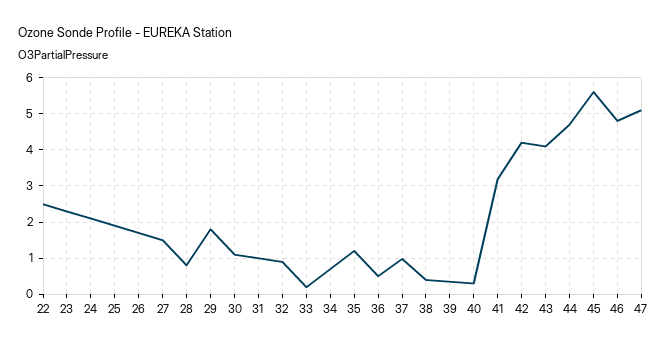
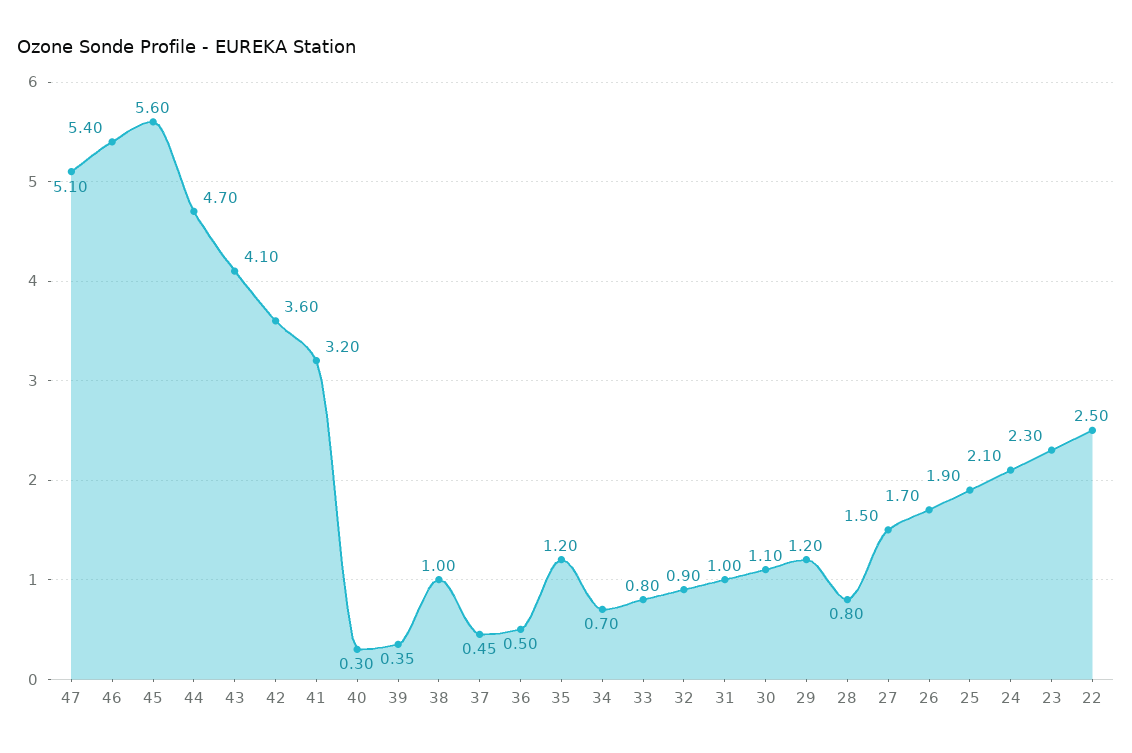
  {
    "22": 2.5,
    "23": 2.3,
    "24": 2.1,
    "25": 1.9,
    "26": 1.7,
    "27": 1.5,
    "28": 0.8,
-   "29": 1.8,
+   "29": 1.2,
    "30": 1.1,
    "31": 1,
    "32": 0.9,
-   "33": 0.2,
+   "33": 0.8,
    "34": 0.7,
    "35": 1.2,
    "36": 0.5,
-   "37": 1,
+   "37": 0.45,
-   "38": 0.4,
+   "38": 1,
    "39": 0.35,
    "40": 0.3,
    "41": 3.2,
-   "42": 4.2,
+   "42": 3.6,
    "43": 4.1,
    "44": 4.7,
    "45": 5.6,
-   "46": 4.8,
+   "46": 5.4,
    "47": 5.1
  }

